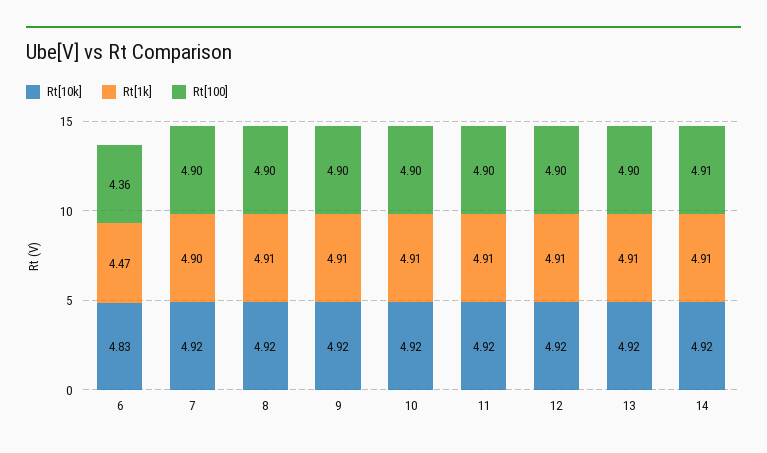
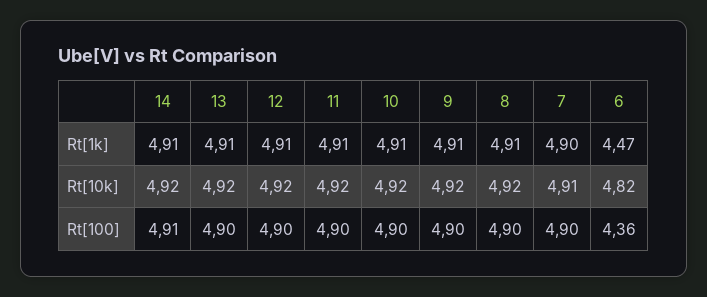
  {
    "Rt[10k]": {
-     "6": 4.83,
+     "6": 4.82,
-     "7": 4.92,
+     "7": 4.91,
      "8": 4.92,
      "9": 4.92,
      "10": 4.92,
      "11": 4.92,
      "12": 4.92,
      "13": 4.92,
      "14": 4.92
    },
    "Rt[1k]": {
      "6": 4.47,
      "7": 4.9,
      "8": 4.91,
      "9": 4.91,
      "10": 4.91,
      "11": 4.91,
      "12": 4.91,
      "13": 4.91,
      "14": 4.91
    },
    "Rt[100]": {
      "6": 4.36,
      "7": 4.9,
      "8": 4.9,
      "9": 4.9,
      "10": 4.9,
      "11": 4.9,
      "12": 4.9,
      "13": 4.9,
      "14": 4.91
    }
  }

